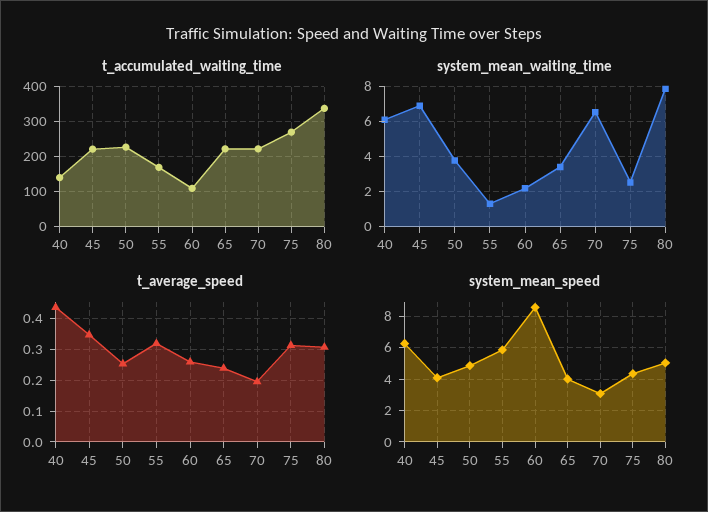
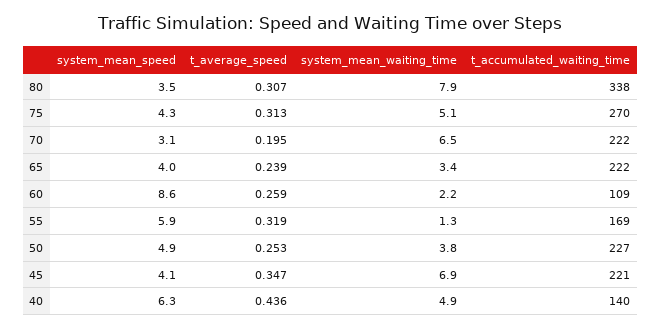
  {
    "t_accumulated_waiting_time": {
      "40": 140,
      "45": 221,
      "50": 227,
      "55": 169,
      "60": 109,
      "65": 222,
      "70": 222,
      "75": 270,
      "80": 338
    },
    "system_mean_waiting_time": {
-     "40": 6,
+     "40": 4.9,
      "45": 6.9,
      "50": 3.8,
      "55": 1.3,
      "60": 2.2,
      "65": 3.4,
      "70": 6.5,
-     "75": 2.5,
+     "75": 5.1,
      "80": 7.9
    },
    "t_average_speed": {
      "40": 0.436,
      "45": 0.347,
      "50": 0.253,
      "55": 0.319,
      "60": 0.259,
      "65": 0.239,
      "70": 0.195,
      "75": 0.313,
      "80": 0.307
    },
    "system_mean_speed": {
      "40": 6.3,
      "45": 4.1,
      "50": 4.9,
      "55": 5.9,
      "60": 8.6,
      "65": 4,
      "70": 3.1,
      "75": 4.3,
-     "80": 5
+     "80": 3.5
    }
  }

